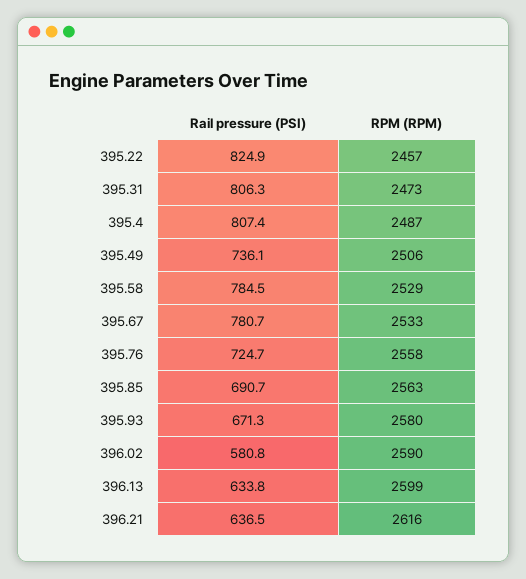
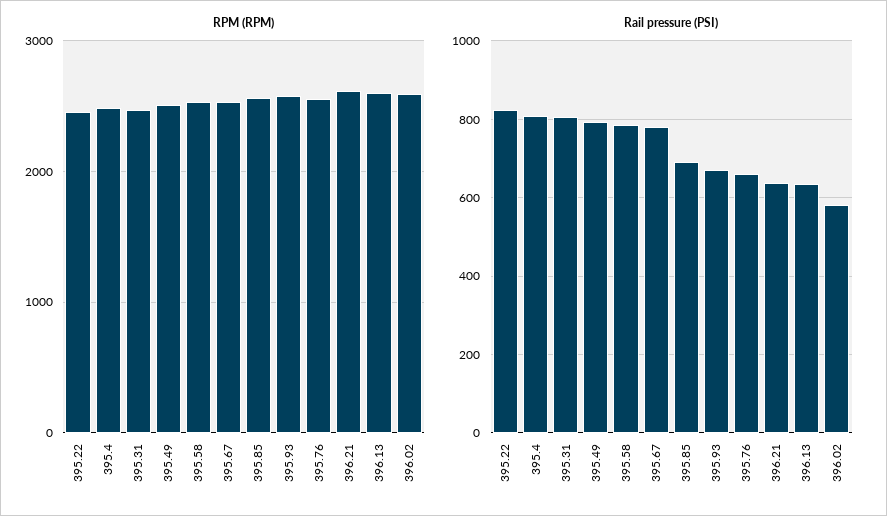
  {
    "Rail pressure (PSI)": {
      "395.22": 824.9,
      "395.31": 806.3,
      "395.4": 807.4,
-     "395.49": 736.1,
+     "395.49": 800,
      "395.58": 784.5,
      "395.67": 780.7,
-     "395.76": 724.7,
+     "395.76": 660,
      "395.85": 690.7,
      "395.93": 671.3,
      "396.02": 580.8,
      "396.13": 633.8,
      "396.21": 636.5
    },
    "RPM (RPM)": {
      "395.22": 2457,
      "395.31": 2473,
      "395.4": 2487,
      "395.49": 2506,
      "395.58": 2529,
      "395.67": 2533,
      "395.76": 2558,
      "395.85": 2563,
      "395.93": 2580,
      "396.02": 2590,
      "396.13": 2599,
      "396.21": 2616
    }
  }

